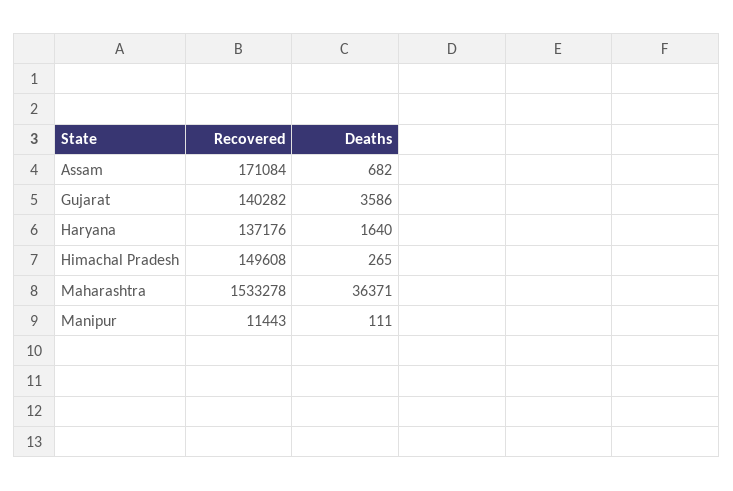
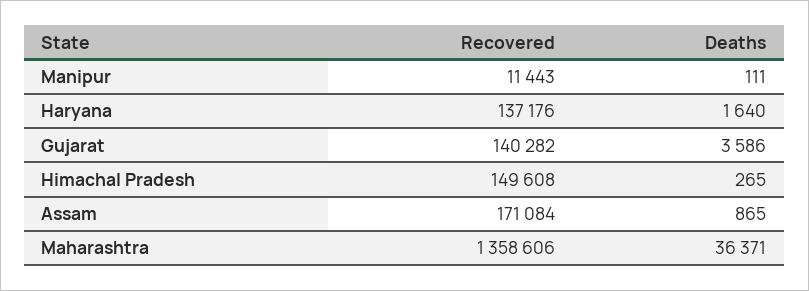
  {
    "Recovered": {
      "Assam": 171084,
      "Gujarat": 140282,
      "Haryana": 137176,
      "Himachal Pradesh": 149608,
-     "Maharashtra": 1533278,
+     "Maharashtra": 1358606,
      "Manipur": 11443
    },
    "Deaths": {
-     "Assam": 682,
+     "Assam": 865,
      "Gujarat": 3586,
      "Haryana": 1640,
      "Himachal Pradesh": 265,
      "Maharashtra": 36371,
      "Manipur": 111
    }
  }

